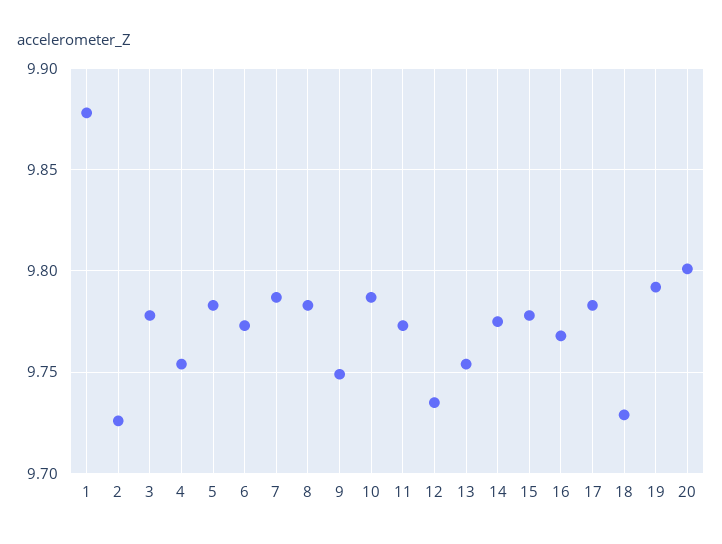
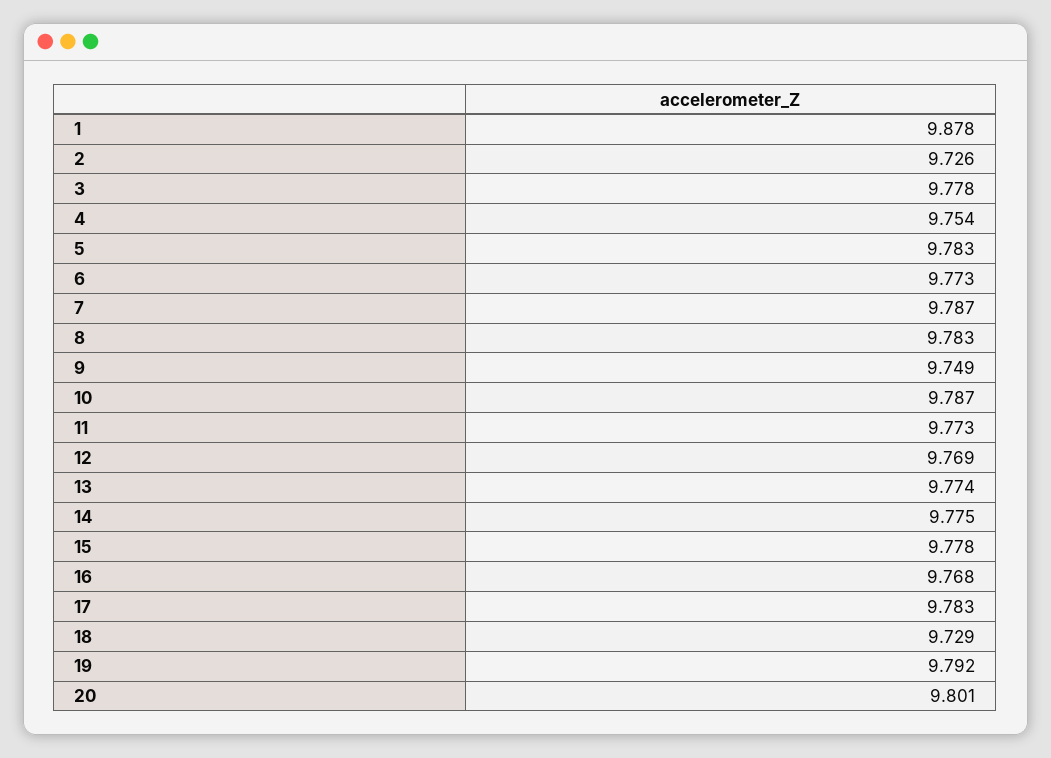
  {
    "1": 9.878,
    "2": 9.726,
    "3": 9.778,
    "4": 9.754,
    "5": 9.783,
    "6": 9.773,
    "7": 9.787,
    "8": 9.783,
    "9": 9.749,
    "10": 9.787,
    "11": 9.773,
-   "12": 9.735,
+   "12": 9.769,
-   "13": 9.755,
+   "13": 9.774,
    "14": 9.775,
    "15": 9.778,
    "16": 9.768,
    "17": 9.783,
    "18": 9.729,
    "19": 9.792,
    "20": 9.801
  }

